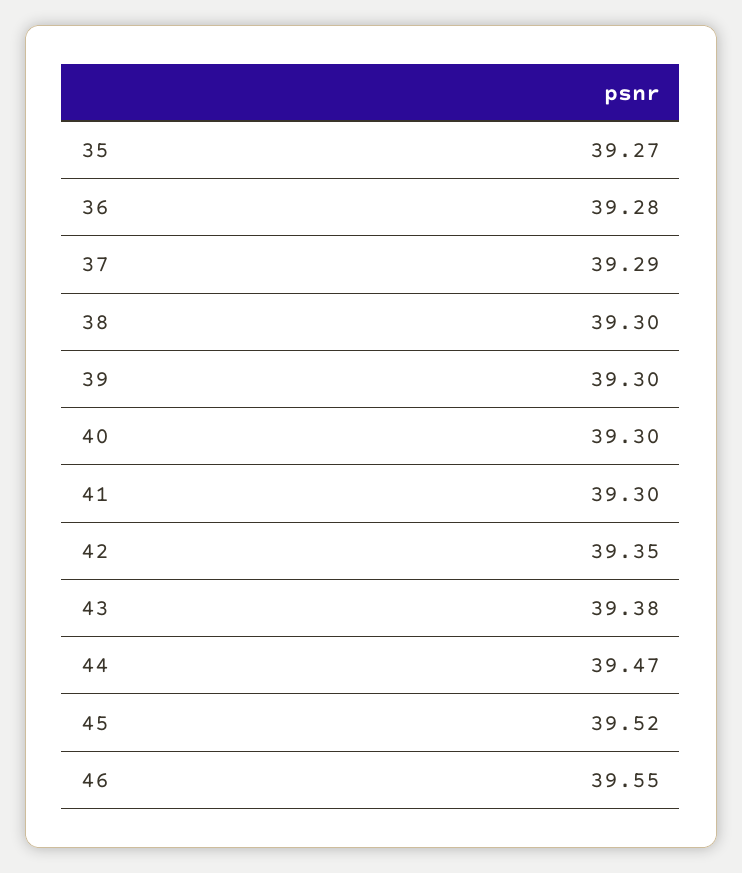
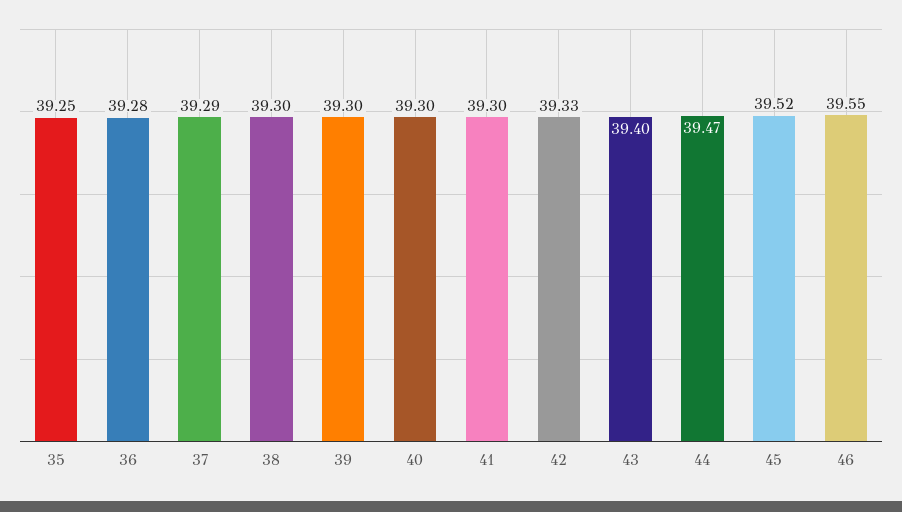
  {
-   "35": 39.27,
+   "35": 39.25,
    "36": 39.28,
    "37": 39.29,
    "38": 39.3,
    "39": 39.3,
    "40": 39.3,
    "41": 39.3,
-   "42": 39.35,
+   "42": 39.33,
-   "43": 39.38,
+   "43": 39.4,
    "44": 39.47,
    "45": 39.52,
    "46": 39.55
  }

